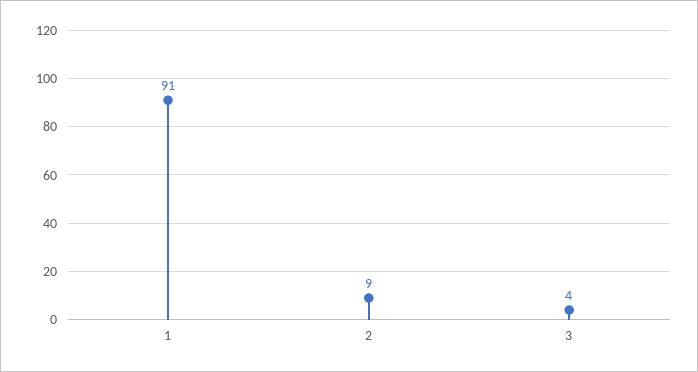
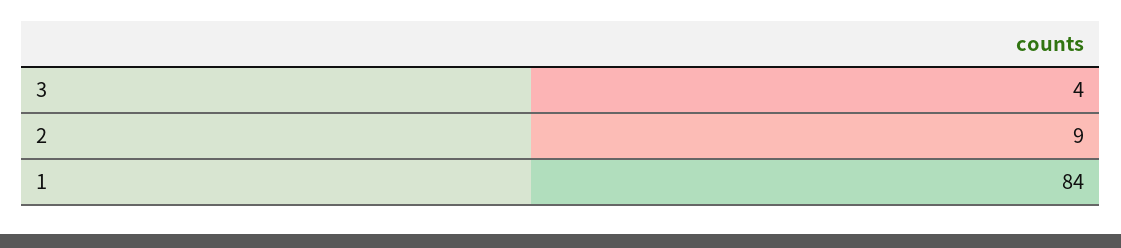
  {
-   "1": 91,
+   "1": 84,
    "2": 9,
    "3": 4
  }

